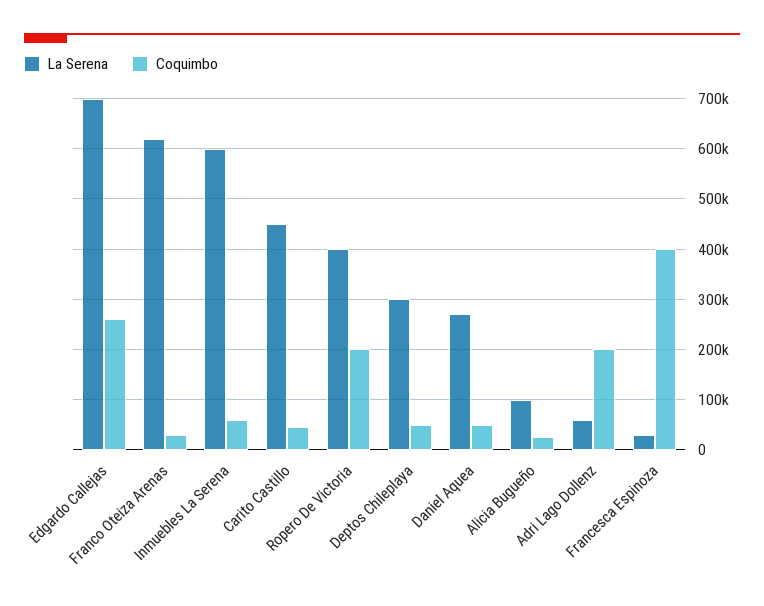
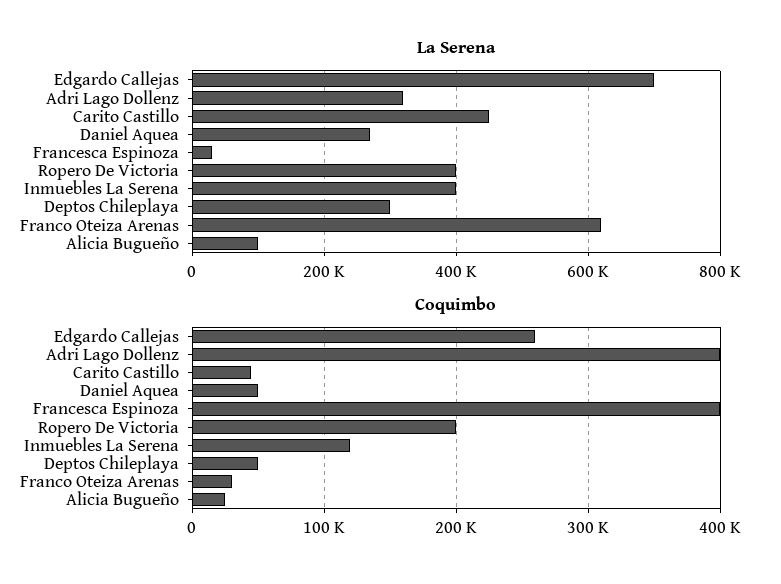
  {
    "La Serena": {
      "Edgardo Callejas": 700000,
      "Franco Oteiza Arenas": 620000,
-     "Inmuebles La Serena": 600000,
+     "Inmuebles La Serena": 400000,
      "Carito Castillo": 460000,
      "Ropero De Victoria": 400000,
      "Deptos Chileplaya": 300000,
      "Daniel Aquea": 280000,
      "Alicia Bugueño": 100000,
-     "Adri Lago Dollenz": 60000,
+     "Adri Lago Dollenz": 320000,
      "Francesca Espinoza": 40000
    },
    "Coquimbo": {
      "Edgardo Callejas": 260000,
      "Franco Oteiza Arenas": 30000,
-     "Inmuebles La Serena": 60000,
+     "Inmuebles La Serena": 120000,
      "Carito Castillo": 50000,
      "Ropero De Victoria": 200000,
      "Deptos Chileplaya": 50000,
      "Daniel Aquea": 50000,
      "Alicia Bugueño": 30000,
-     "Adri Lago Dollenz": 200000,
+     "Adri Lago Dollenz": 400000,
      "Francesca Espinoza": 400000
    }
  }

